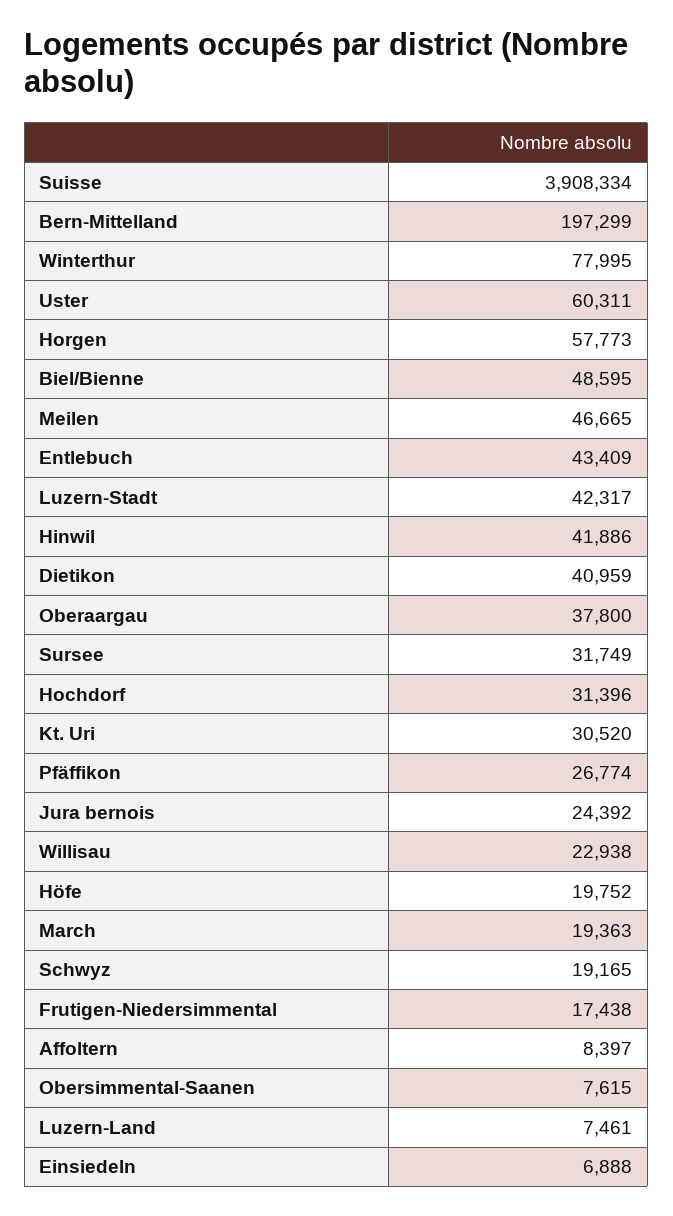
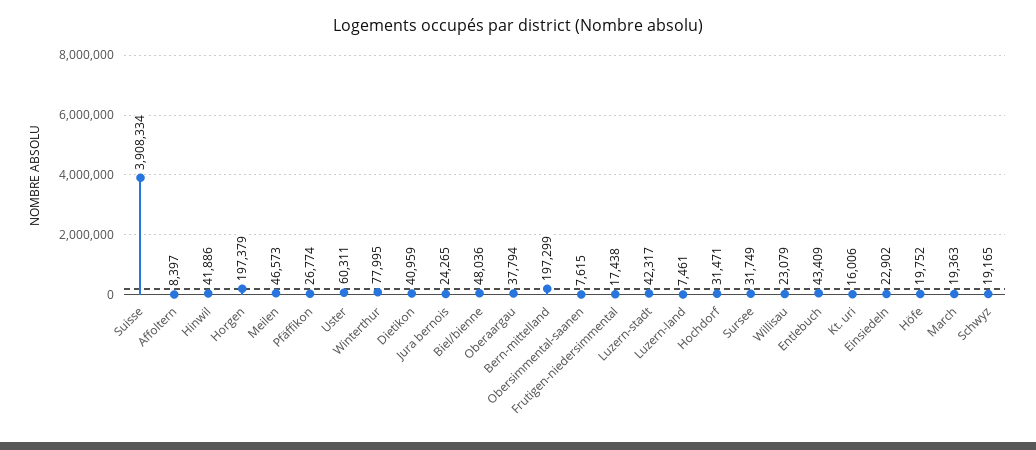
  {
    "Suisse": 3908334,
    "Bern-Mittelland": 197299,
    "Winterthur": 77995,
    "Uster": 60311,
-   "Horgen": 57773,
+   "Horgen": 197379,
-   "Biel/Bienne": 48595,
+   "Biel/Bienne": 48036,
-   "Meilen": 46665,
+   "Meilen": 46573,
    "Entlebuch": 43409,
    "Luzern-Stadt": 42317,
    "Hinwil": 41886,
    "Dietikon": 40959,
-   "Oberaargau": 37800,
+   "Oberaargau": 37794,
    "Sursee": 31749,
-   "Hochdorf": 31396,
+   "Hochdorf": 31471,
-   "Kt. Uri": 30520,
+   "Kt. Uri": 16006,
    "Pfäffikon": 26774,
-   "Jura bernois": 24392,
+   "Jura bernois": 24265,
-   "Willisau": 22938,
+   "Willisau": 23079,
    "Höfe": 19752,
    "March": 19363,
    "Schwyz": 19165,
    "Frutigen-Niedersimmental": 17438,
    "Affoltern": 8397,
    "Obersimmental-Saanen": 7615,
    "Luzern-Land": 7461,
-   "Einsiedeln": 6888
+   "Einsiedeln": 22902
  }

